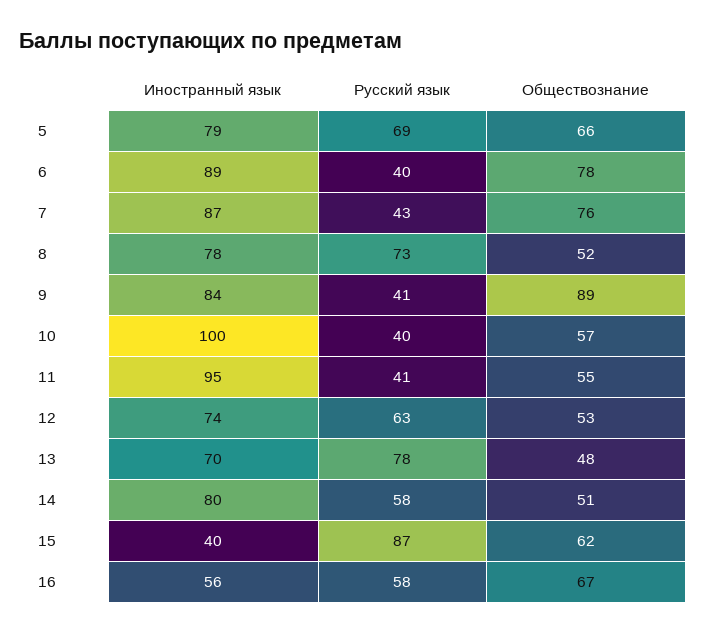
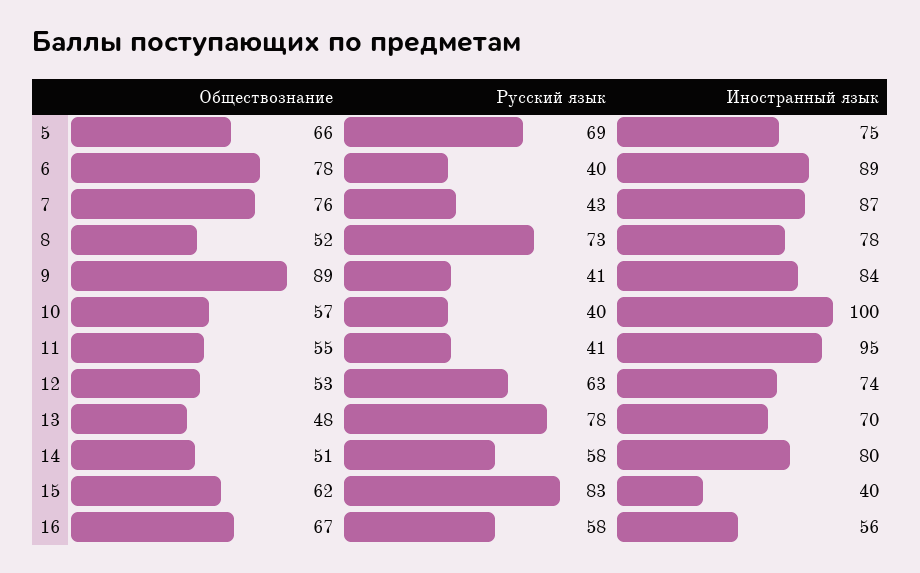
  {
    "Иностранный язык": {
-     "5": 79,
+     "5": 75,
      "6": 89,
      "7": 87,
      "8": 78,
      "9": 84,
      "10": 100,
      "11": 95,
      "12": 74,
      "13": 70,
      "14": 80,
      "15": 40,
      "16": 56
    },
    "Русский язык": {
      "5": 69,
      "6": 40,
      "7": 43,
      "8": 73,
      "9": 41,
      "10": 40,
      "11": 41,
      "12": 63,
      "13": 78,
      "14": 58,
-     "15": 87,
+     "15": 83,
      "16": 58
    },
    "Обществознание": {
      "5": 66,
      "6": 78,
      "7": 76,
      "8": 52,
      "9": 89,
      "10": 57,
      "11": 55,
      "12": 53,
      "13": 48,
      "14": 51,
      "15": 62,
      "16": 67
    }
  }

